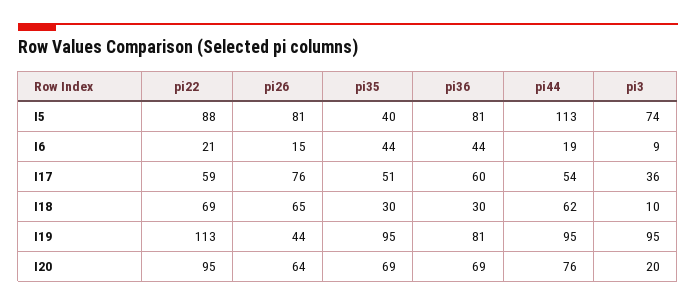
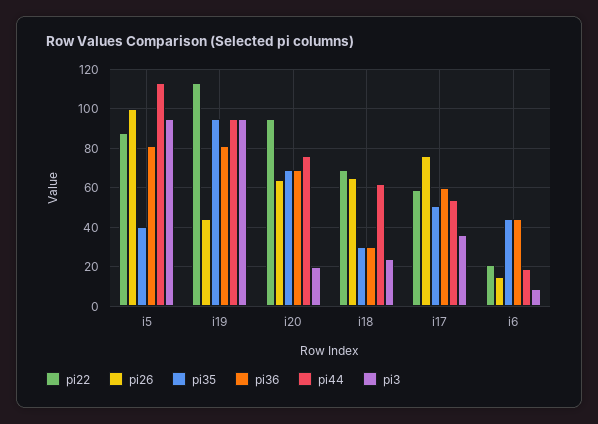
  {
    "pi22": {
      "I5": 88,
      "I6": 21,
      "I17": 59,
      "I18": 69,
      "I19": 113,
      "I20": 95
    },
    "pi26": {
-     "I5": 81,
+     "I5": 100,
      "I6": 15,
      "I17": 76,
      "I18": 65,
      "I19": 44,
      "I20": 64
    },
    "pi35": {
      "I5": 40,
      "I6": 44,
      "I17": 51,
      "I18": 30,
      "I19": 95,
      "I20": 69
    },
    "pi36": {
      "I5": 81,
      "I6": 44,
      "I17": 60,
      "I18": 30,
      "I19": 81,
      "I20": 69
    },
    "pi44": {
      "I5": 113,
      "I6": 19,
      "I17": 54,
      "I18": 62,
      "I19": 95,
      "I20": 76
    },
    "pi3": {
-     "I5": 74,
+     "I5": 95,
      "I6": 9,
      "I17": 36,
-     "I18": 10,
+     "I18": 25,
      "I19": 95,
      "I20": 20
    }
  }

